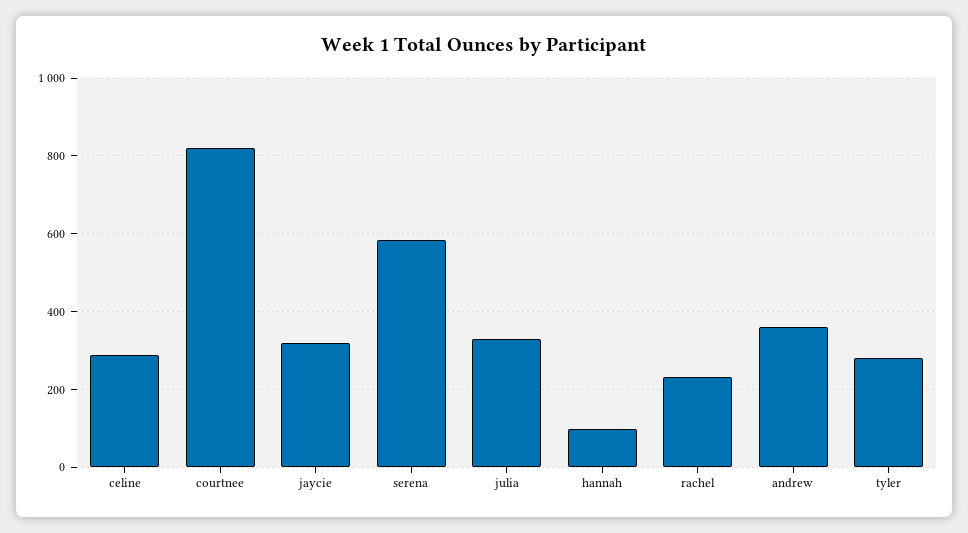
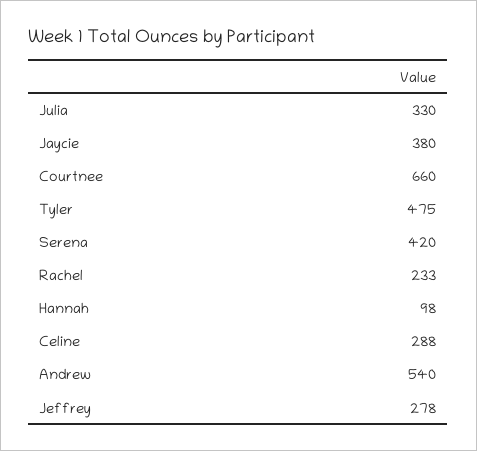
  {
    "celine": 288,
-   "courtnee": 820,
+   "courtnee": 660,
-   "jaycie": 320,
+   "jaycie": 380,
-   "serena": 580,
+   "serena": 420,
    "julia": 330,
    "hannah": 98,
    "rachel": 233,
-   "andrew": 360,
+   "andrew": 540,
-   "tyler": 280
+   "tyler": 475,
+   "Jeffrey": 278
  }

